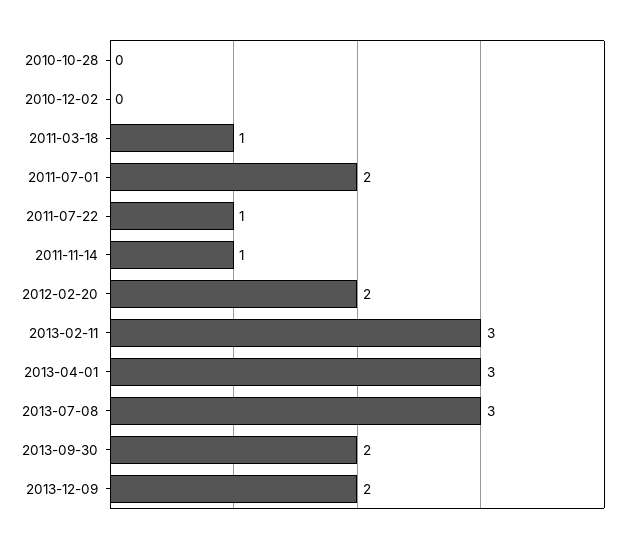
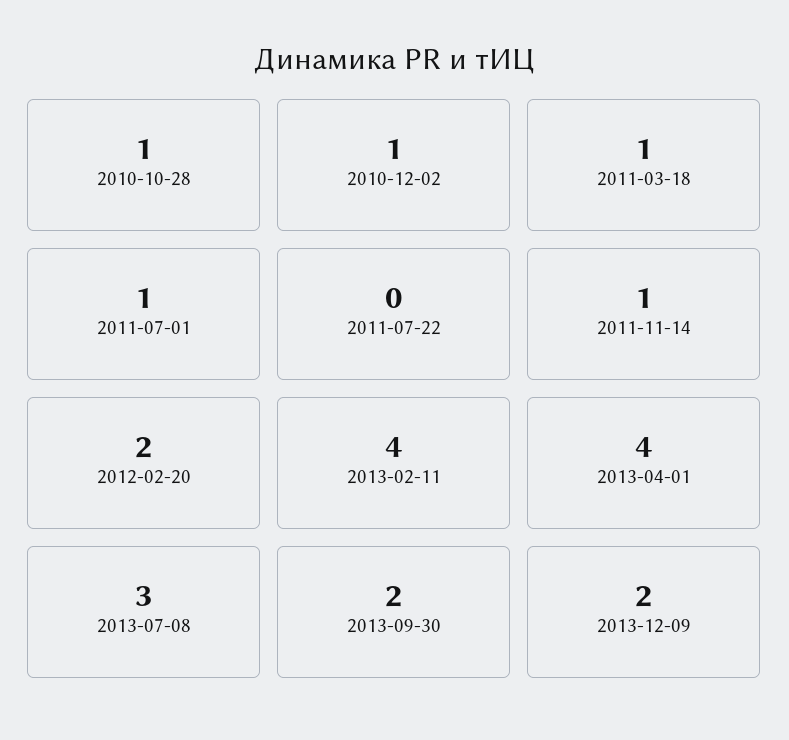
  {
-   "2010-10-28": 0,
+   "2010-10-28": 1,
-   "2010-12-02": 0,
+   "2010-12-02": 1,
    "2011-03-18": 1,
-   "2011-07-01": 2,
+   "2011-07-01": 1,
-   "2011-07-22": 1,
+   "2011-07-22": 0,
    "2011-11-14": 1,
    "2012-02-20": 2,
-   "2013-02-11": 3,
+   "2013-02-11": 4,
-   "2013-04-01": 3,
+   "2013-04-01": 4,
    "2013-07-08": 3,
    "2013-09-30": 2,
    "2013-12-09": 2
  }

